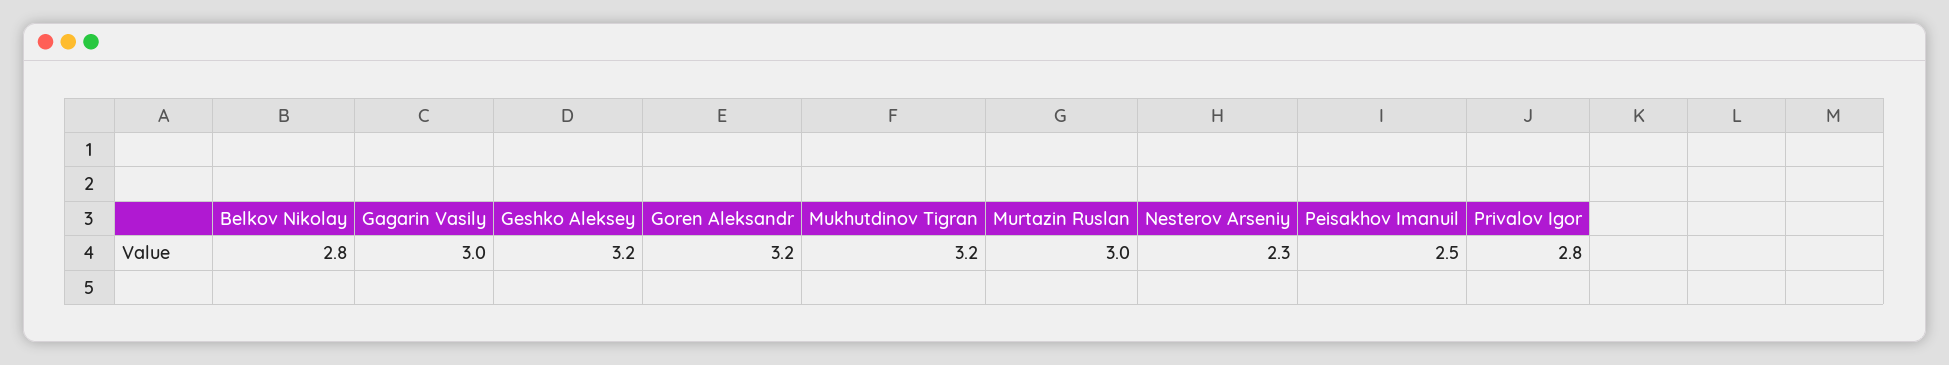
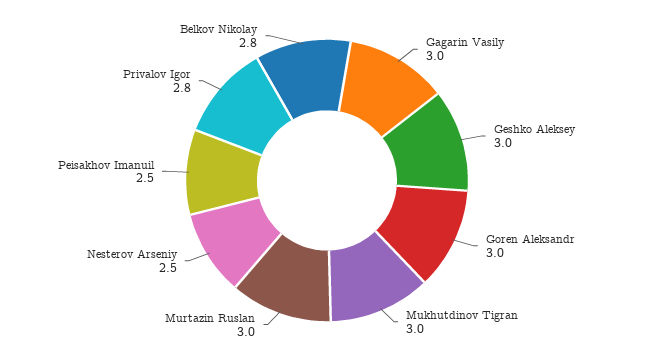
  {
    "Belkov Nikolay": 2.8,
    "Gagarin Vasily": 3,
-   "Geshko Aleksey": 3.2,
+   "Geshko Aleksey": 3,
-   "Goren Aleksandr": 3.2,
+   "Goren Aleksandr": 3,
-   "Mukhutdinov Tigran": 3.2,
+   "Mukhutdinov Tigran": 3,
    "Murtazin Ruslan": 3,
-   "Nesterov Arseniy": 2.3,
+   "Nesterov Arseniy": 2.5,
    "Peisakhov Imanuil": 2.5,
    "Privalov Igor": 2.8
  }

